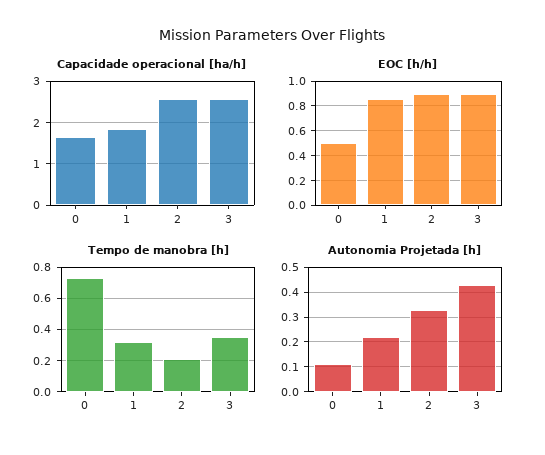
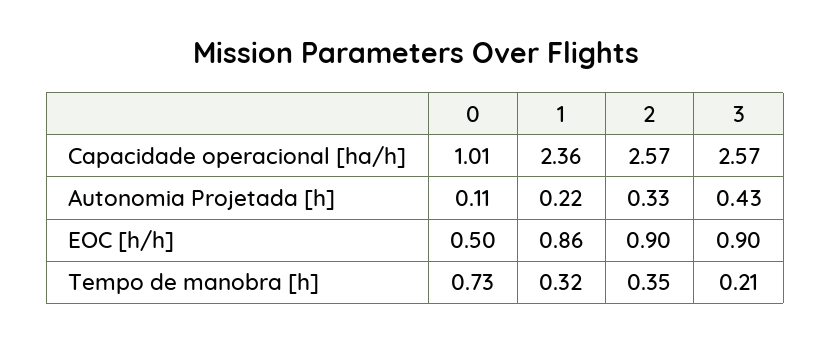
  {
    "Capacidade operacional [ha/h]": {
-     "0": 1.6,
+     "0": 1.01,
-     "1": 1.8,
+     "1": 2.36,
      "2": 2.57,
      "3": 2.57
    },
    "EOC [h/h]": {
      "0": 0.5,
      "1": 0.86,
      "2": 0.9,
      "3": 0.9
    },
    "Tempo de manobra [h]": {
      "0": 0.73,
      "1": 0.32,
-     "2": 0.2,
+     "2": 0.35,
-     "3": 0.35
+     "3": 0.21
    },
    "Autonomia Projetada [h]": {
      "0": 0.11,
      "1": 0.22,
      "2": 0.33,
      "3": 0.43
    }
  }

